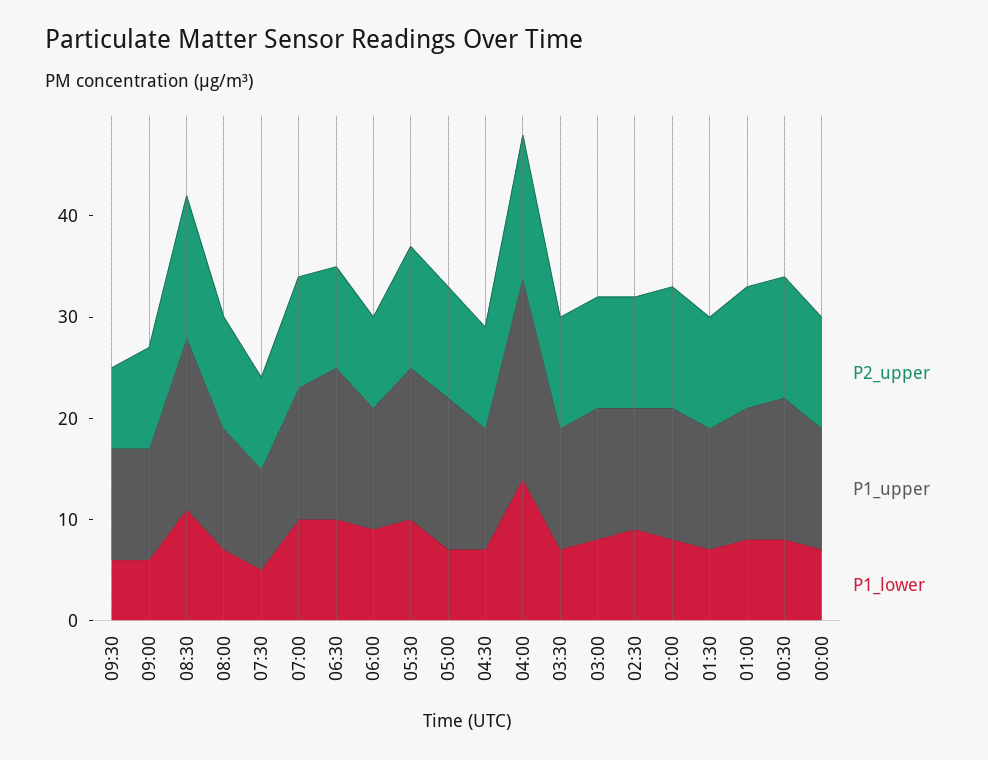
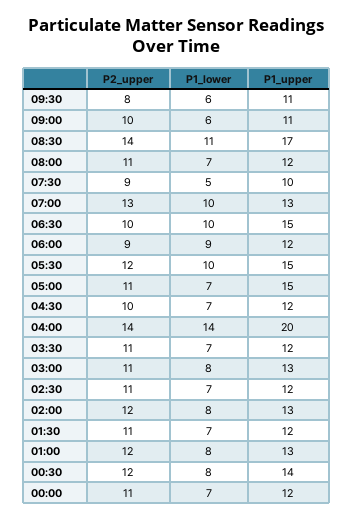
  {
    "P2_upper": {
      "09:30": 8,
      "09:00": 10,
      "08:30": 14,
      "08:00": 11,
      "07:30": 9,
-     "07:00": 11,
+     "07:00": 13,
      "06:30": 10,
      "06:00": 9,
      "05:30": 12,
      "05:00": 11,
      "04:30": 10,
      "04:00": 14,
      "03:30": 11,
      "03:00": 11,
      "02:30": 11,
      "02:00": 12,
      "01:30": 11,
      "01:00": 12,
      "00:30": 12,
      "00:00": 11
    },
    "P1_upper": {
      "09:30": 11,
      "09:00": 11,
      "08:30": 17,
      "08:00": 12,
      "07:30": 10,
      "07:00": 13,
      "06:30": 15,
      "06:00": 12,
      "05:30": 15,
      "05:00": 15,
      "04:30": 12,
      "04:00": 20,
      "03:30": 12,
      "03:00": 13,
      "02:30": 12,
      "02:00": 13,
      "01:30": 12,
      "01:00": 13,
      "00:30": 14,
      "00:00": 12
    },
    "P1_lower": {
      "09:30": 6,
      "09:00": 6,
      "08:30": 11,
      "08:00": 7,
      "07:30": 5,
      "07:00": 10,
      "06:30": 10,
      "06:00": 9,
      "05:30": 10,
      "05:00": 7,
      "04:30": 7,
      "04:00": 14,
      "03:30": 7,
      "03:00": 8,
-     "02:30": 9,
+     "02:30": 7,
      "02:00": 8,
      "01:30": 7,
      "01:00": 8,
      "00:30": 8,
      "00:00": 7
    }
  }

